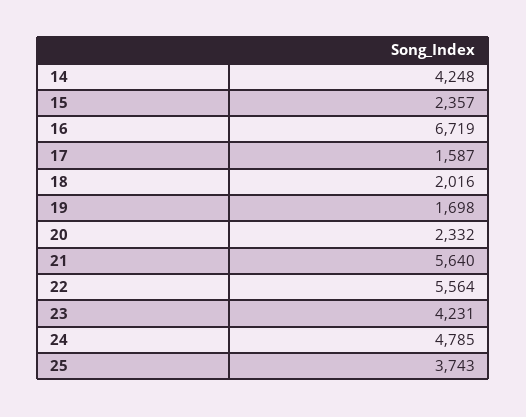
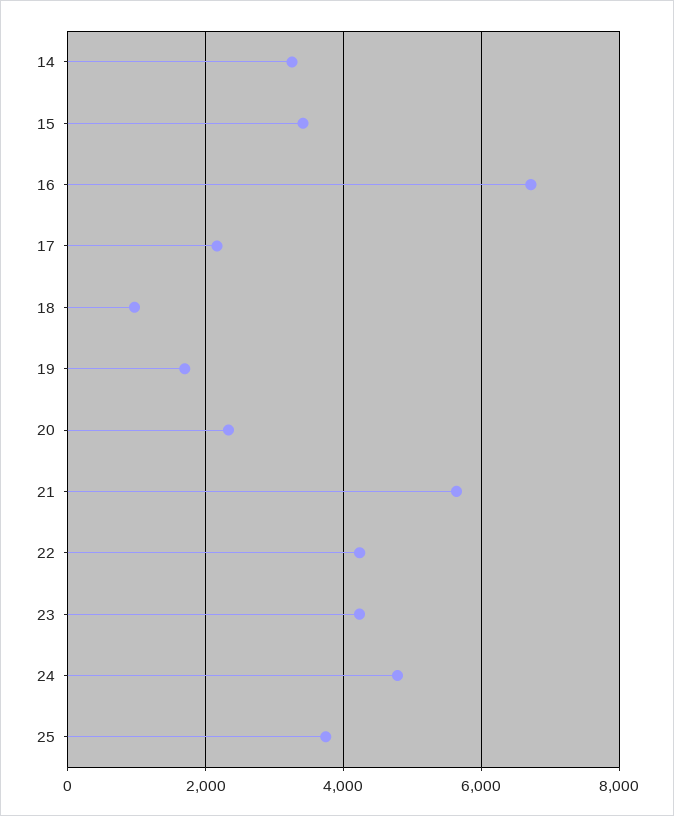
  {
-   "14": 4248,
+   "14": 3200,
-   "15": 2357,
+   "15": 3400,
    "16": 6719,
-   "17": 1587,
+   "17": 2200,
-   "18": 2016,
+   "18": 1000,
    "19": 1698,
    "20": 2332,
    "21": 5640,
-   "22": 5564,
+   "22": 4200,
    "23": 4231,
    "24": 4785,
    "25": 3743
  }

